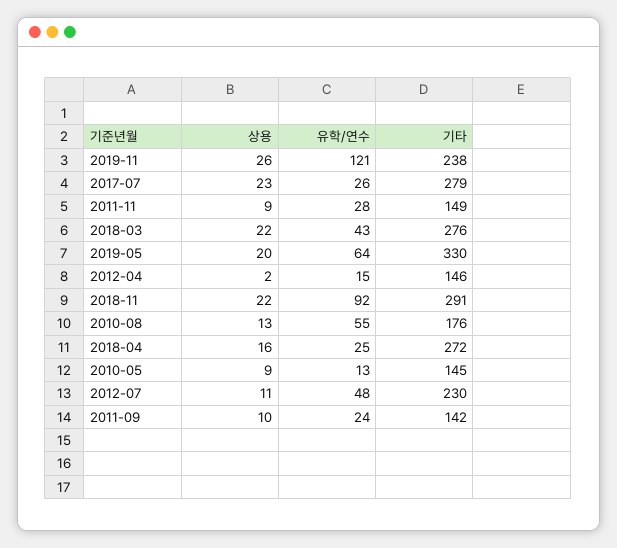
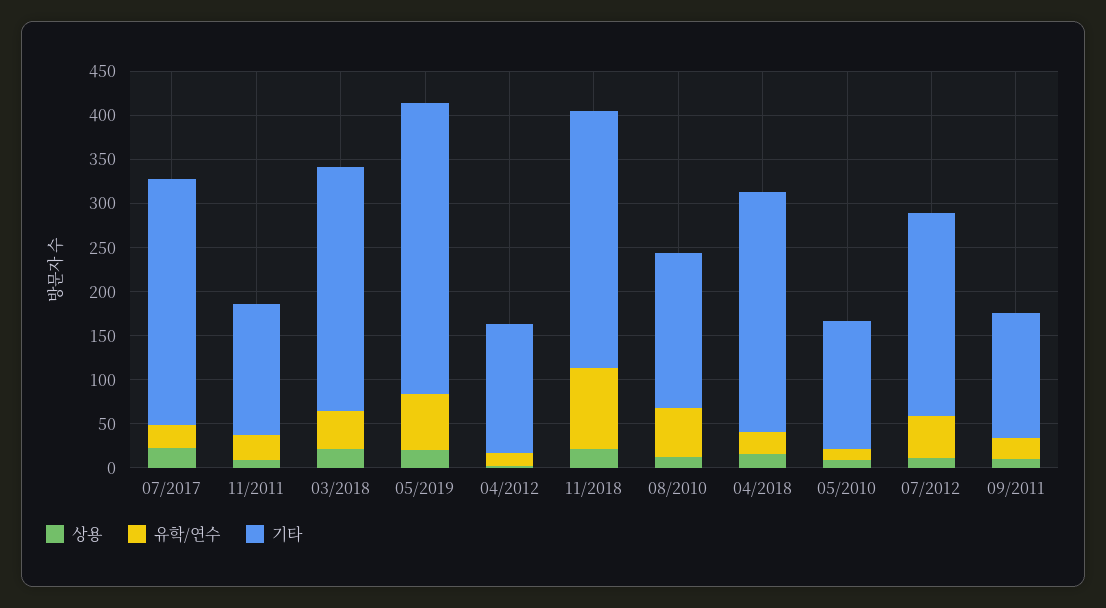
  {
    "상용": {
-     "2019-11": 26,
      "2017-07": 23,
      "2011-11": 9,
      "2018-03": 22,
      "2019-05": 20,
      "2012-04": 2,
      "2018-11": 22,
      "2010-08": 13,
      "2018-04": 16,
      "2010-05": 9,
      "2012-07": 11,
      "2011-09": 10
    },
    "유학/연수": {
-     "2019-11": 121,
      "2017-07": 26,
      "2011-11": 28,
      "2018-03": 43,
      "2019-05": 64,
      "2012-04": 15,
      "2018-11": 92,
      "2010-08": 55,
      "2018-04": 25,
      "2010-05": 13,
      "2012-07": 48,
      "2011-09": 24
    },
    "기타": {
-     "2019-11": 238,
      "2017-07": 279,
      "2011-11": 149,
      "2018-03": 276,
      "2019-05": 330,
      "2012-04": 146,
      "2018-11": 291,
      "2010-08": 176,
      "2018-04": 272,
      "2010-05": 145,
      "2012-07": 230,
      "2011-09": 142
    }
  }

